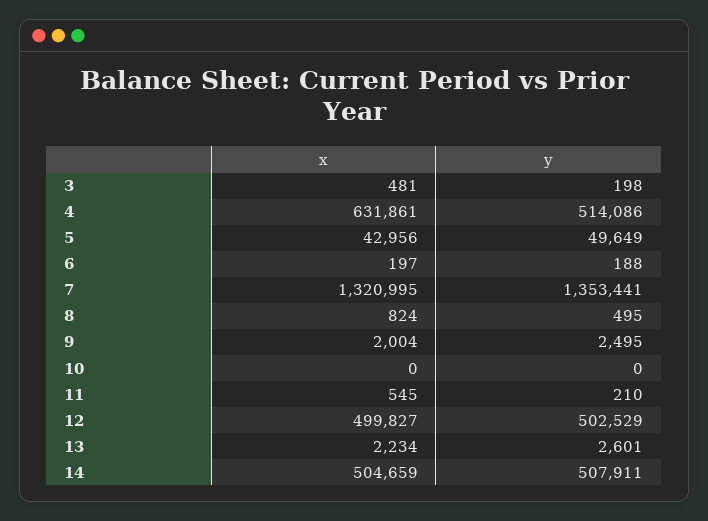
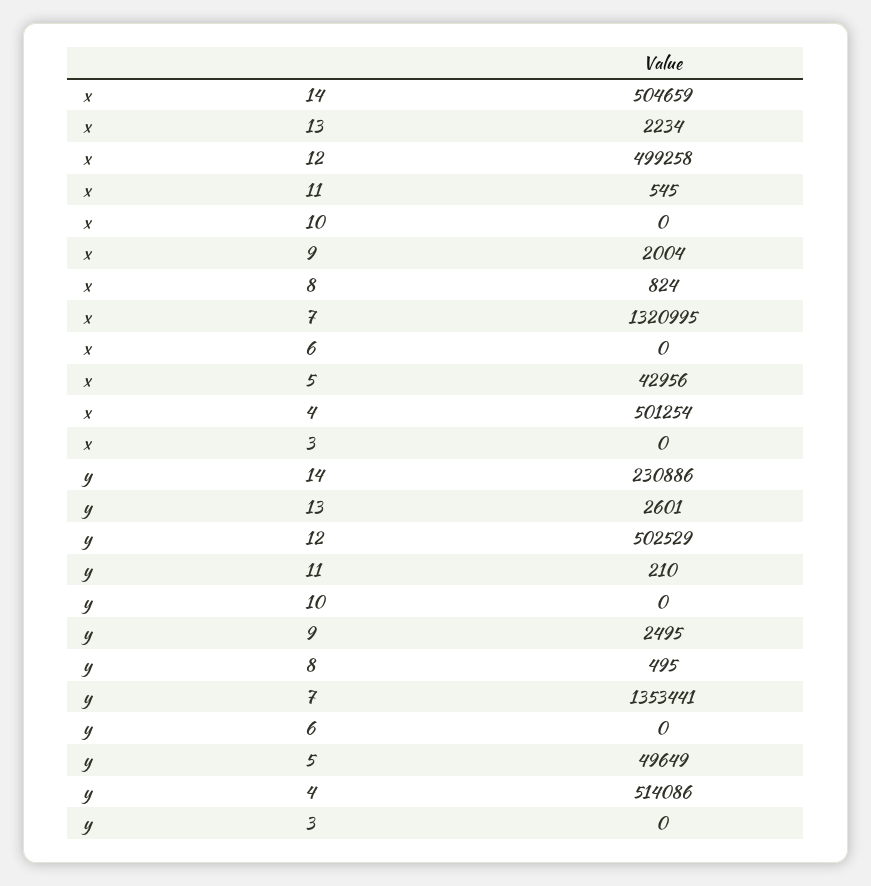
  {
    "x": {
-     "3": 481,
+     "3": 0,
-     "4": 631861,
+     "4": 501254,
      "5": 42956,
-     "6": 197,
+     "6": 0,
      "7": 1320995,
      "8": 824,
      "9": 2004,
      "10": 0,
      "11": 545,
-     "12": 499827,
+     "12": 499258,
      "13": 2234,
      "14": 504659
    },
    "y": {
-     "3": 198,
+     "3": 0,
      "4": 514086,
      "5": 49649,
-     "6": 188,
+     "6": 0,
      "7": 1353441,
      "8": 495,
      "9": 2495,
      "10": 0,
      "11": 210,
      "12": 502529,
      "13": 2601,
-     "14": 507911
+     "14": 230886
    }
  }

